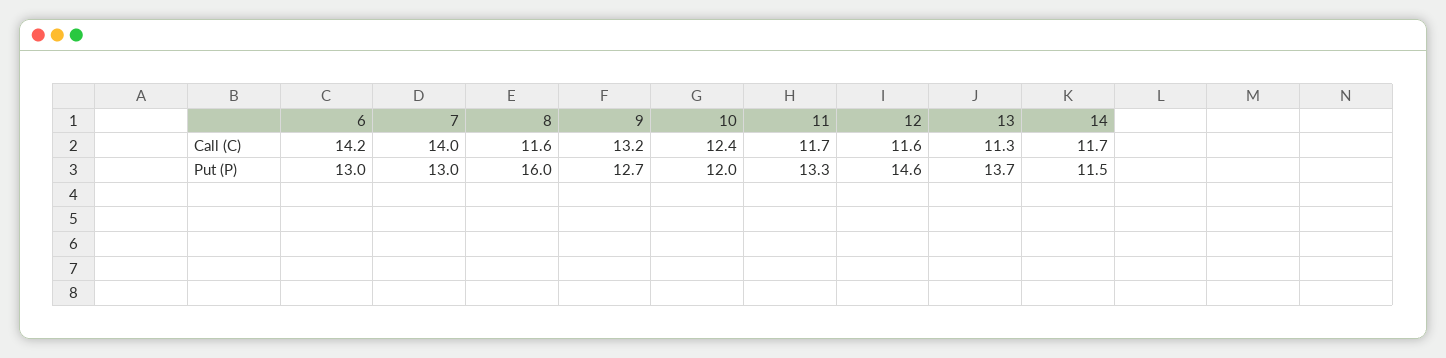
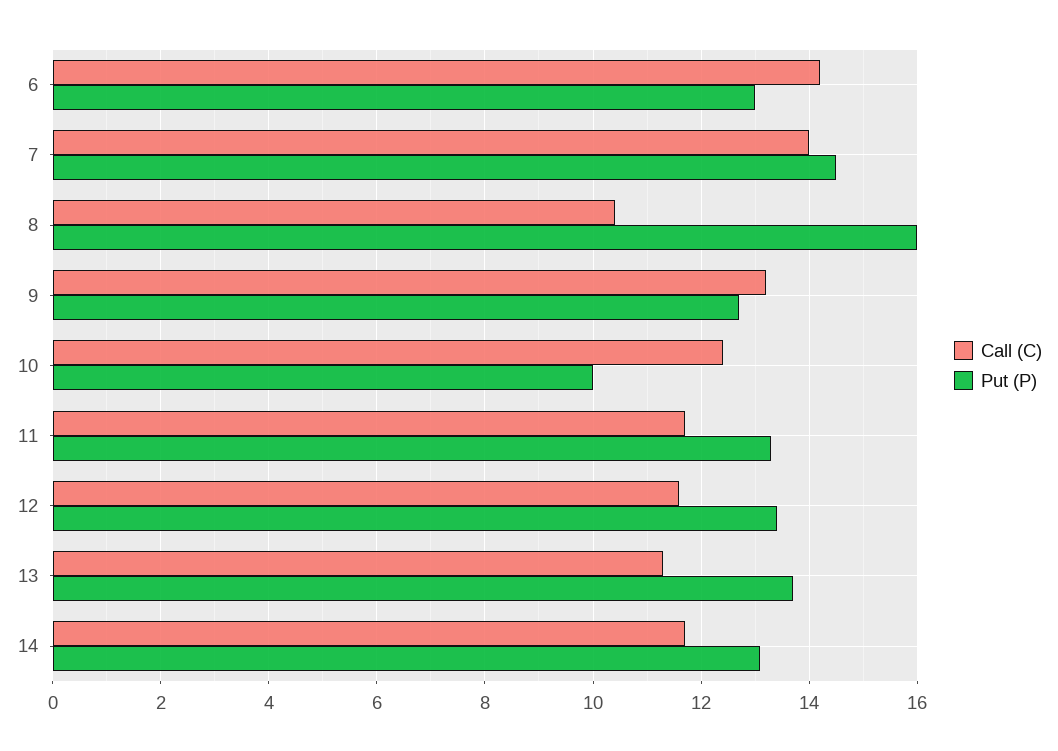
  {
    "Call (C)": {
      "6": 14.2,
      "7": 14,
-     "8": 11.6,
+     "8": 10.5,
      "9": 13.2,
      "10": 12.4,
      "11": 11.7,
      "12": 11.6,
      "13": 11.3,
      "14": 11.7
    },
    "Put (P)": {
      "6": 13,
-     "7": 13,
+     "7": 14.5,
      "8": 16,
      "9": 12.7,
-     "10": 12,
+     "10": 10,
      "11": 13.3,
-     "12": 14.6,
+     "12": 13.5,
      "13": 13.7,
-     "14": 11.5
+     "14": 13
    }
  }

